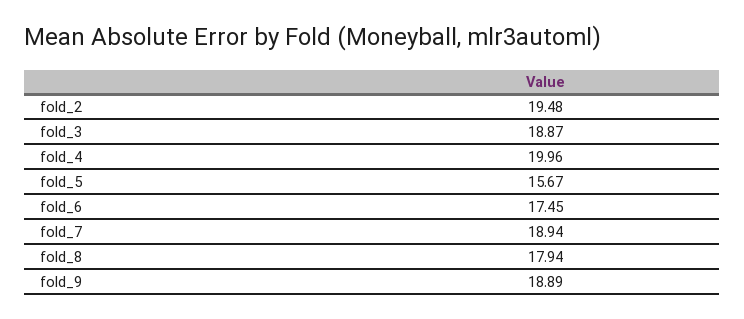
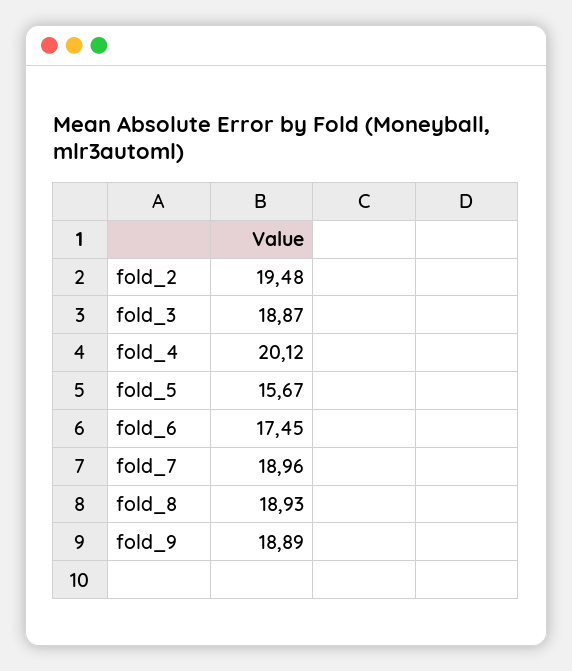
  {
    "fold_2": 19.48,
    "fold_3": 18.87,
-   "fold_4": 19.96,
+   "fold_4": 20.12,
    "fold_5": 15.67,
    "fold_6": 17.45,
-   "fold_7": 18.94,
+   "fold_7": 18.96,
-   "fold_8": 17.94,
+   "fold_8": 18.93,
    "fold_9": 18.89
  }

